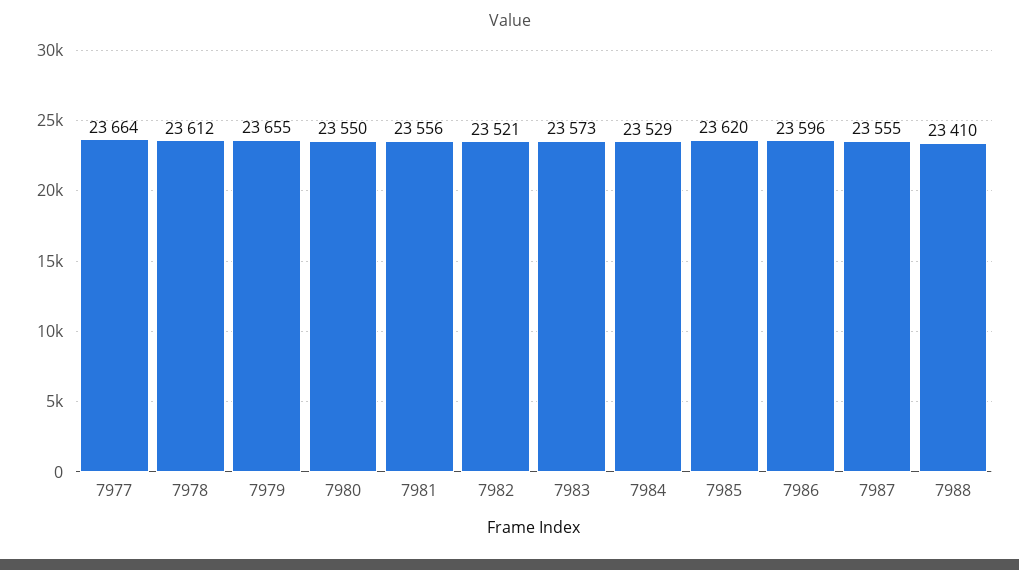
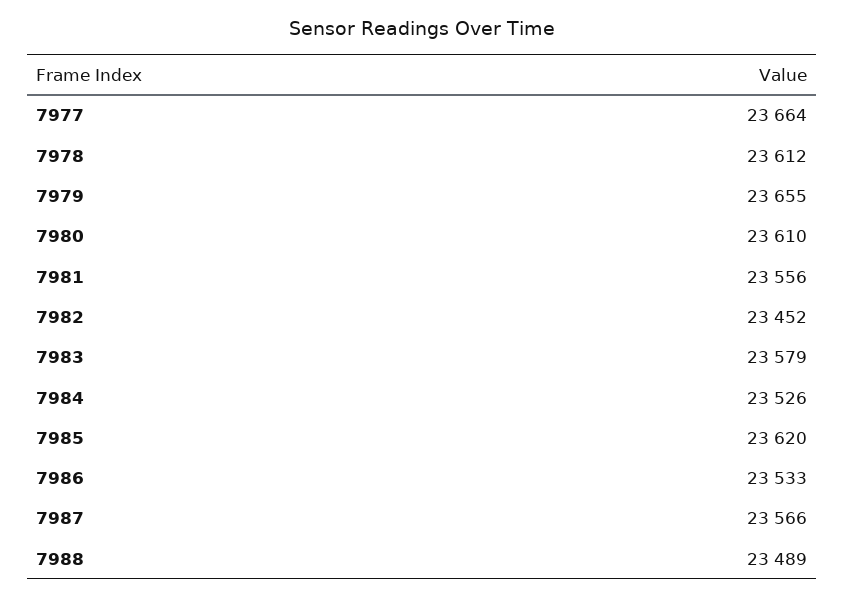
  {
    "7977": 23664,
    "7978": 23612,
    "7979": 23655,
-   "7980": 23550,
+   "7980": 23610,
    "7981": 23556,
-   "7982": 23521,
+   "7982": 23452,
-   "7983": 23573,
+   "7983": 23579,
-   "7984": 23529,
+   "7984": 23526,
    "7985": 23620,
-   "7986": 23596,
+   "7986": 23533,
-   "7987": 23555,
+   "7987": 23566,
-   "7988": 23410
+   "7988": 23489
  }

